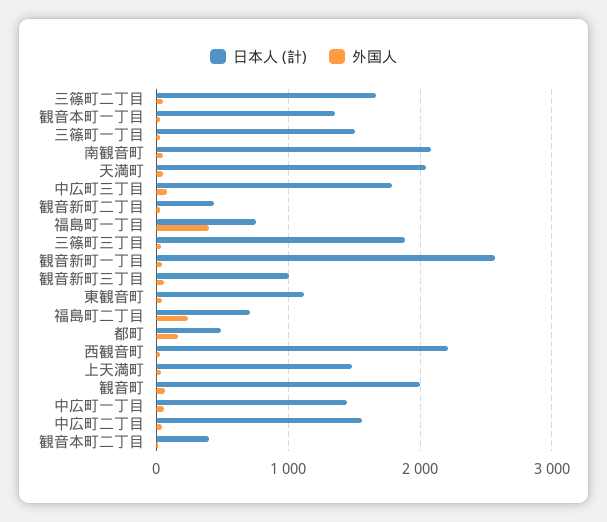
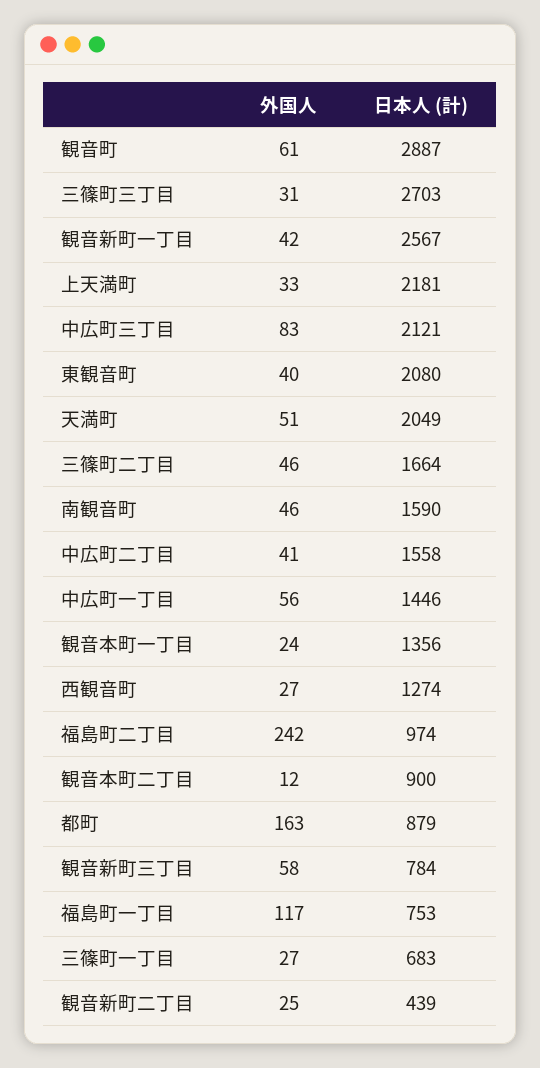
  {
    "日本人 (計)": {
      "三篠町二丁目": 1664,
      "観音本町一丁目": 1356,
-     "三篠町一丁目": 1500,
+     "三篠町一丁目": 683,
-     "南観音町": 2100,
+     "南観音町": 1590,
      "天満町": 2049,
-     "中広町三丁目": 1800,
+     "中広町三丁目": 2121,
      "観音新町二丁目": 439,
      "福島町一丁目": 753,
-     "三篠町三丁目": 1900,
+     "三篠町三丁目": 2703,
      "観音新町一丁目": 2567,
-     "観音新町三丁目": 1000,
+     "観音新町三丁目": 784,
-     "東観音町": 1100,
+     "東観音町": 2080,
-     "福島町二丁目": 700,
+     "福島町二丁目": 974,
-     "都町": 500,
+     "都町": 879,
-     "西観音町": 2200,
+     "西観音町": 1274,
-     "上天満町": 1500,
+     "上天満町": 2181,
-     "観音町": 2000,
+     "観音町": 2887,
      "中広町一丁目": 1446,
      "中広町二丁目": 1558,
-     "観音本町二丁目": 400
+     "観音本町二丁目": 900
    },
    "外国人": {
      "三篠町二丁目": 46,
      "観音本町一丁目": 24,
      "三篠町一丁目": 27,
      "南観音町": 46,
      "天満町": 51,
      "中広町三丁目": 83,
      "観音新町二丁目": 25,
-     "福島町一丁目": 400,
+     "福島町一丁目": 117,
      "三篠町三丁目": 31,
      "観音新町一丁目": 42,
      "観音新町三丁目": 58,
      "東観音町": 40,
      "福島町二丁目": 242,
      "都町": 163,
      "西観音町": 27,
      "上天満町": 33,
      "観音町": 61,
      "中広町一丁目": 56,
      "中広町二丁目": 41,
      "観音本町二丁目": 12
    }
  }

